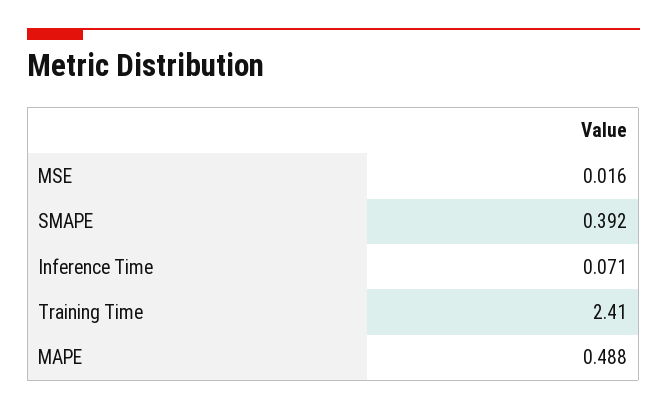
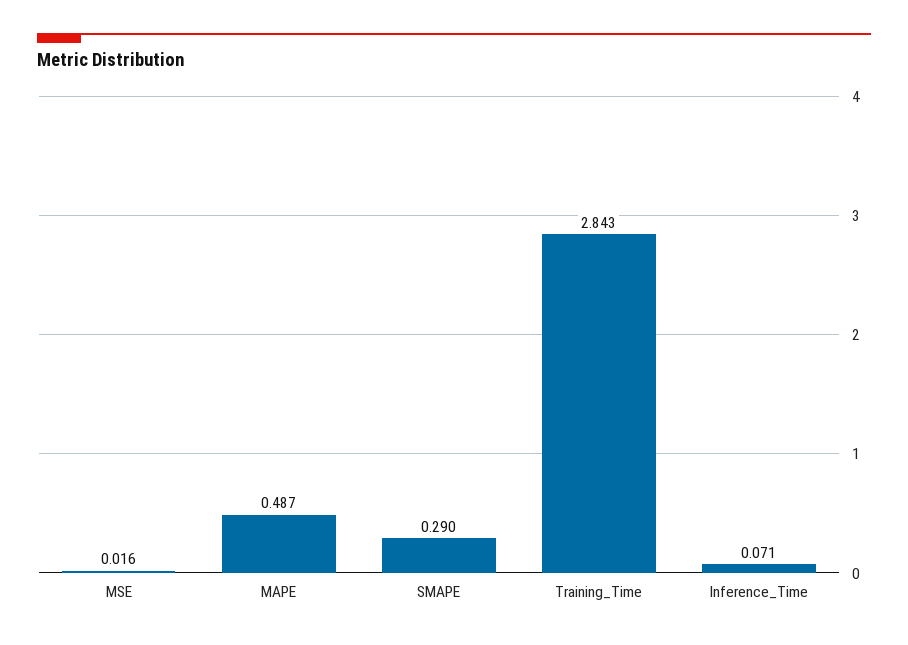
  {
    "MSE": 0.016,
-   "SMAPE": 0.392,
+   "SMAPE": 0.29,
    "Inference Time": 0.071,
-   "Training Time": 2.41,
+   "Training Time": 2.843,
-   "MAPE": 0.488
+   "MAPE": 0.487
  }

